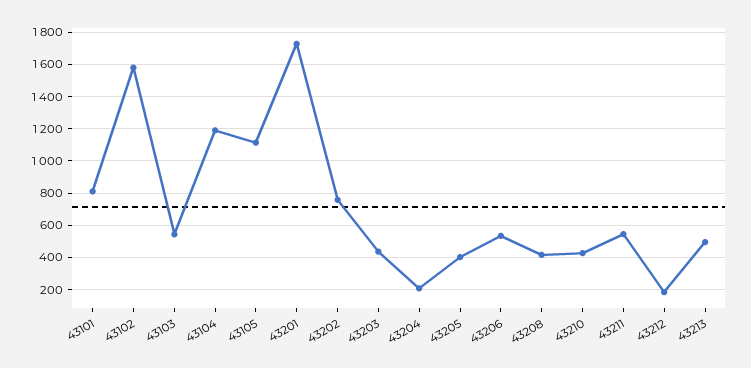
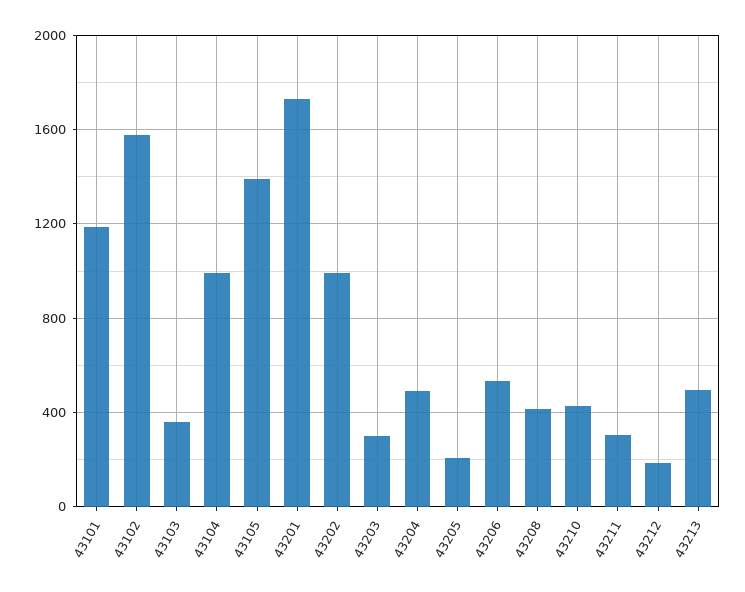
  {
-   "43101": 800,
+   "43101": 1200,
    "43102": 1600,
-   "43103": 550,
+   "43103": 350,
-   "43104": 1200,
+   "43104": 1000,
-   "43105": 1100,
+   "43105": 1400,
    "43201": 1750,
-   "43202": 750,
+   "43202": 1000,
-   "43203": 450,
+   "43203": 300,
-   "43204": 200,
+   "43204": 500,
-   "43205": 400,
+   "43205": 200,
    "43206": 550,
    "43208": 400,
    "43210": 450,
-   "43211": 550,
+   "43211": 300,
    "43212": 200,
    "43213": 500
  }

